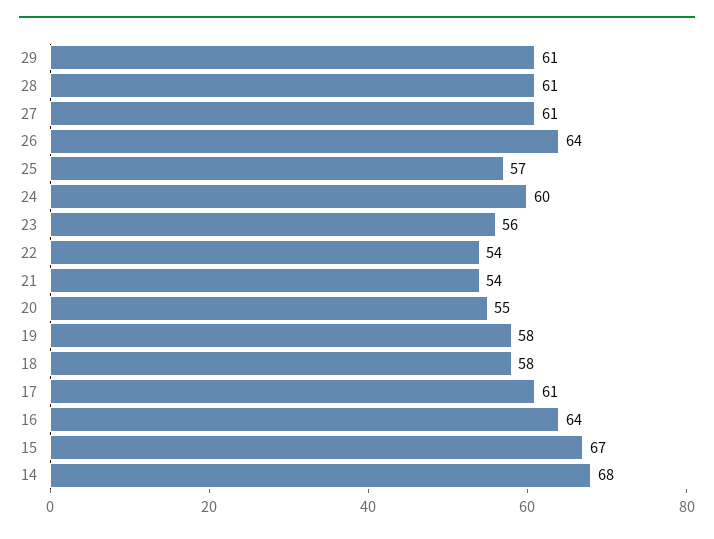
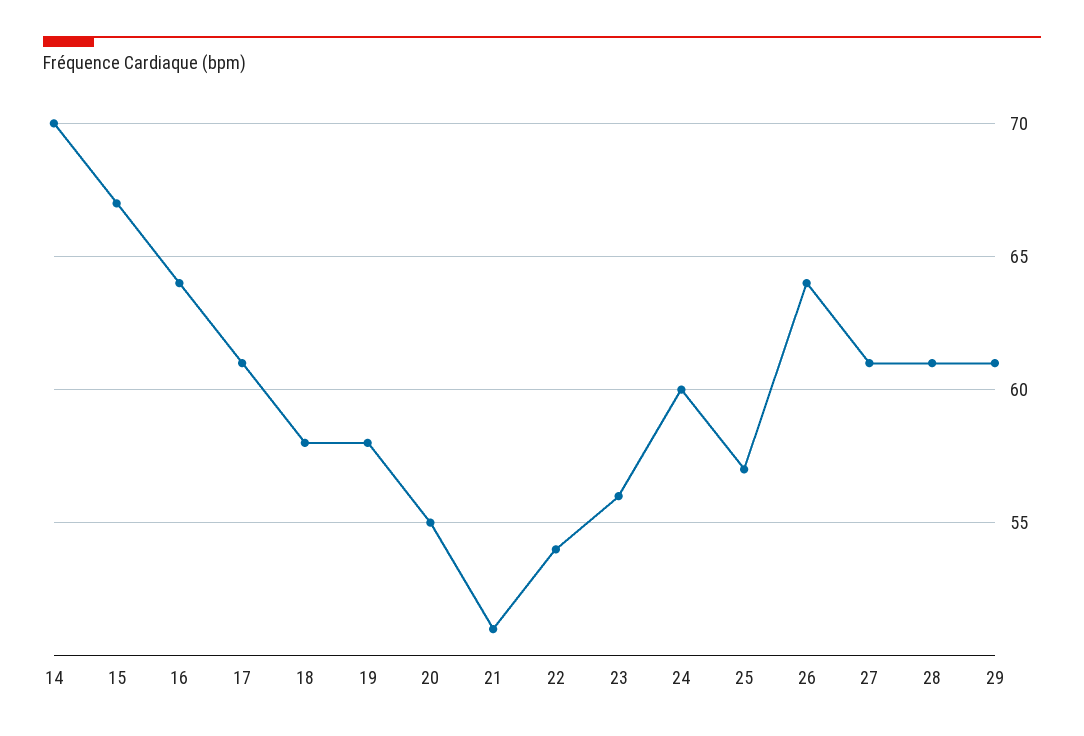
  {
    "29": 61,
    "28": 61,
    "27": 61,
    "26": 64,
    "25": 57,
    "24": 60,
    "23": 56,
    "22": 54,
-   "21": 54,
+   "21": 51,
    "20": 55,
    "19": 58,
    "18": 58,
    "17": 61,
    "16": 64,
    "15": 67,
-   "14": 68
+   "14": 70
  }

